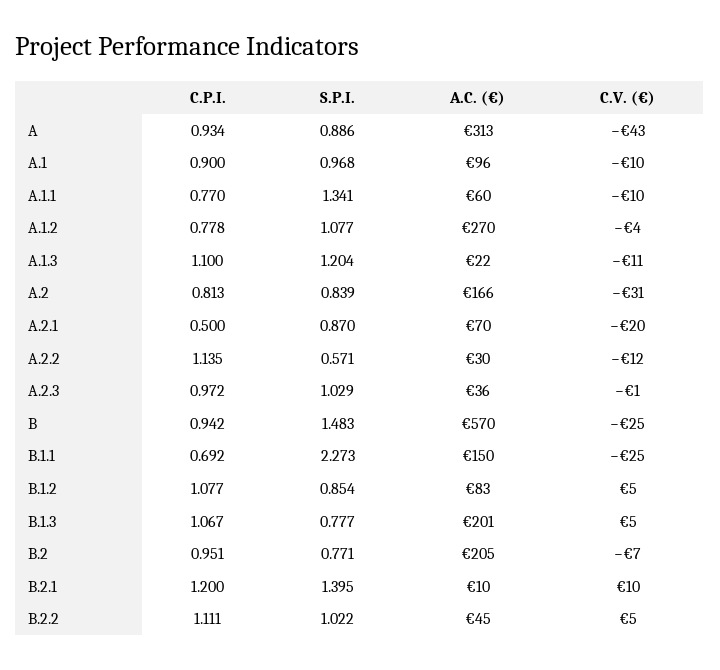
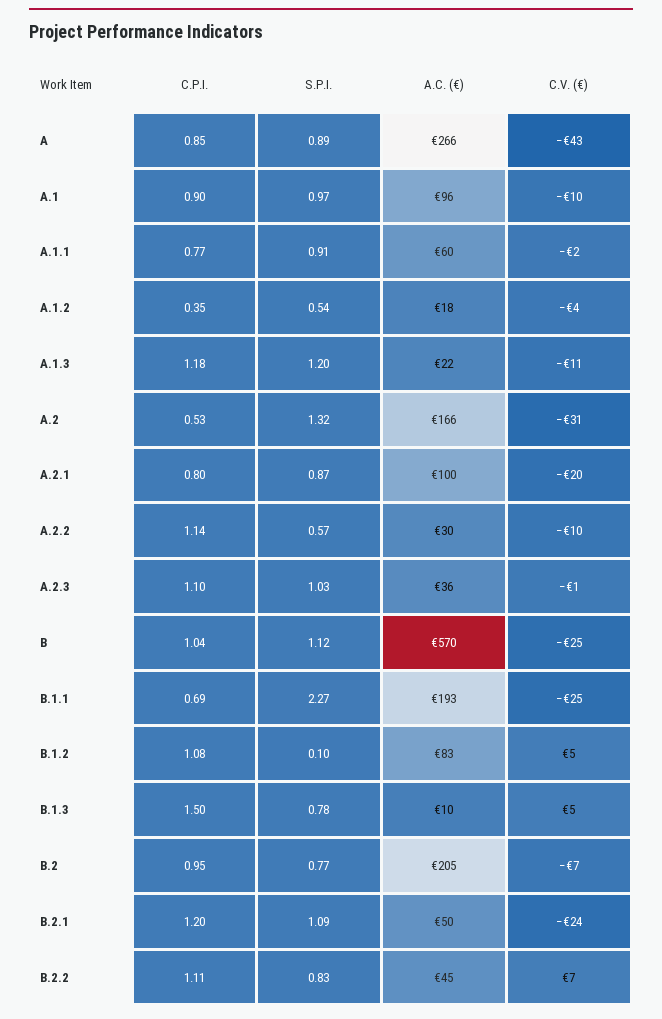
  {
    "C.P.I.": {
-     "A": 0.934,
+     "A": 0.85,
      "A.1": 0.9,
      "A.1.1": 0.77,
-     "A.1.2": 0.778,
+     "A.1.2": 0.35,
-     "A.1.3": 1.1,
+     "A.1.3": 1.18,
-     "A.2": 0.813,
+     "A.2": 0.53,
-     "A.2.1": 0.5,
+     "A.2.1": 0.8,
      "A.2.2": 1.135,
-     "A.2.3": 0.972,
+     "A.2.3": 1.1,
-     "B": 0.942,
+     "B": 1.04,
      "B.1.1": 0.692,
      "B.1.2": 1.077,
-     "B.1.3": 1.067,
+     "B.1.3": 1.5,
      "B.2": 0.951,
      "B.2.1": 1.2,
      "B.2.2": 1.111
    },
    "S.P.I.": {
      "A": 0.886,
      "A.1": 0.968,
-     "A.1.1": 1.341,
+     "A.1.1": 0.91,
-     "A.1.2": 1.077,
+     "A.1.2": 0.54,
      "A.1.3": 1.204,
-     "A.2": 0.839,
+     "A.2": 1.32,
      "A.2.1": 0.87,
      "A.2.2": 0.571,
      "A.2.3": 1.029,
-     "B": 1.483,
+     "B": 1.12,
      "B.1.1": 2.273,
-     "B.1.2": 0.854,
+     "B.1.2": 0.1,
      "B.1.3": 0.777,
      "B.2": 0.771,
-     "B.2.1": 1.395,
+     "B.2.1": 1.09,
-     "B.2.2": 1.022
+     "B.2.2": 0.83
    },
    "A.C. (€)": {
-     "A": 313,
+     "A": 266,
      "A.1": 96,
      "A.1.1": 60,
-     "A.1.2": 270,
+     "A.1.2": 18,
      "A.1.3": 22,
      "A.2": 166,
-     "A.2.1": 70,
+     "A.2.1": 100,
      "A.2.2": 30,
      "A.2.3": 36,
      "B": 570,
-     "B.1.1": 150,
+     "B.1.1": 193,
      "B.1.2": 83,
-     "B.1.3": 201,
+     "B.1.3": 10,
      "B.2": 205,
-     "B.2.1": 10,
+     "B.2.1": 50,
      "B.2.2": 45
    },
    "C.V. (€)": {
      "A": -43,
      "A.1": -10,
-     "A.1.1": -10,
+     "A.1.1": -2,
      "A.1.2": -4,
      "A.1.3": -11,
      "A.2": -31,
      "A.2.1": -20,
-     "A.2.2": -12,
+     "A.2.2": -10,
      "A.2.3": -1,
      "B": -25,
      "B.1.1": -25,
      "B.1.2": 5,
      "B.1.3": 5,
      "B.2": -7,
-     "B.2.1": 10,
+     "B.2.1": -24,
-     "B.2.2": 5
+     "B.2.2": 7
    }
  }

